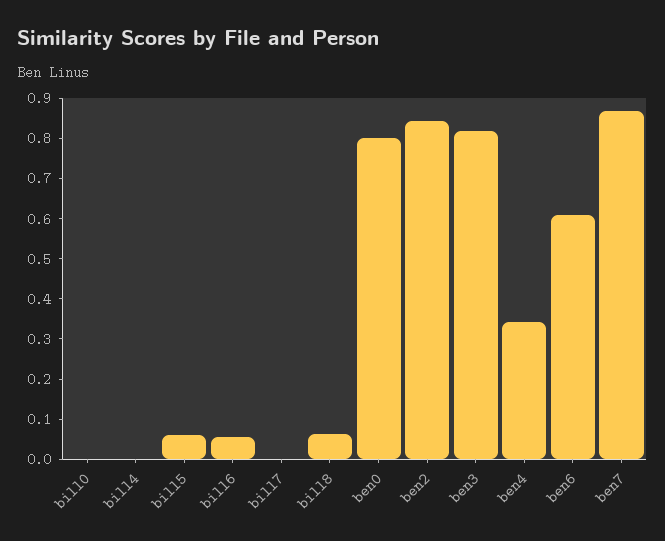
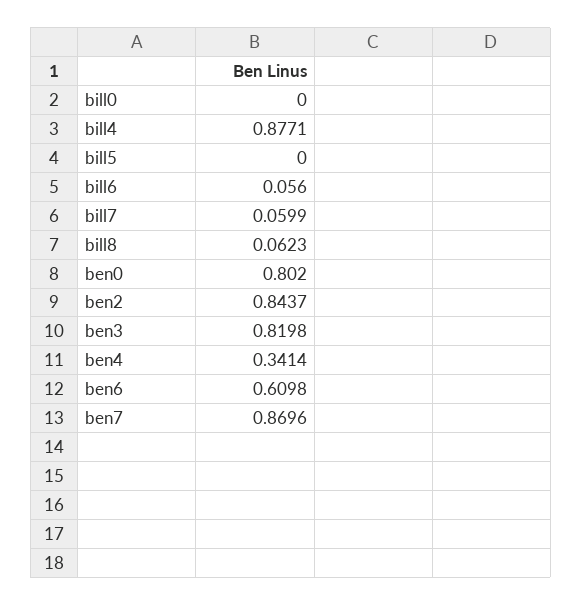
  {
    "bill0": 0,
-   "bill4": 0,
+   "bill4": 0.8771,
-   "bill5": 0.06,
+   "bill5": 0,
    "bill6": 0.056,
-   "bill7": 0,
+   "bill7": 0.0599,
    "bill8": 0.0623,
    "ben0": 0.802,
    "ben2": 0.8437,
    "ben3": 0.8198,
    "ben4": 0.3414,
    "ben6": 0.6098,
    "ben7": 0.8696
  }

